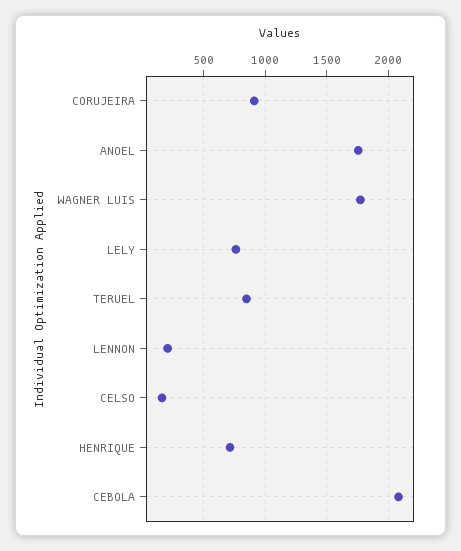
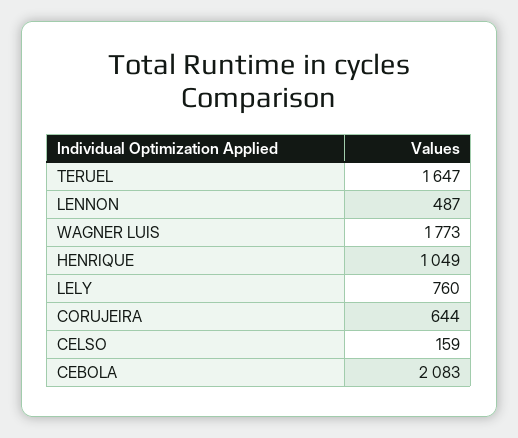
  {
-   "CORUJEIRA": 900,
+   "CORUJEIRA": 644,
-   "ANOEL": 1750,
    "WAGNER LUIS": 1773,
    "LELY": 760,
-   "TERUEL": 850,
+   "TERUEL": 1647,
-   "LENNON": 200,
+   "LENNON": 487,
    "CELSO": 159,
-   "HENRIQUE": 700,
+   "HENRIQUE": 1049,
    "CEBOLA": 2083
  }

